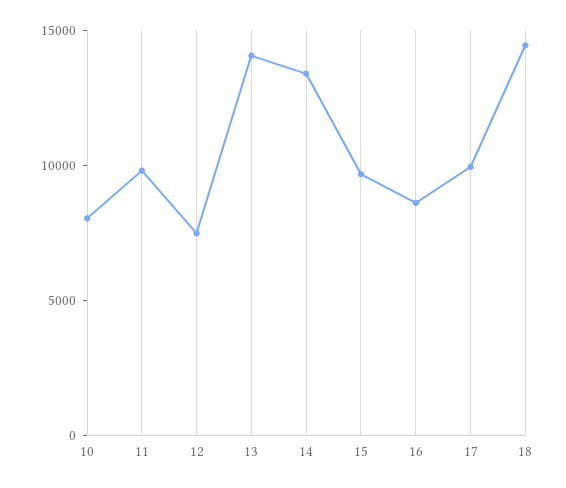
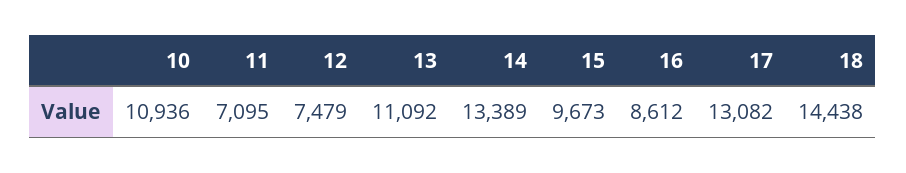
  {
-   "10": 8000,
+   "10": 10936,
-   "11": 10000,
+   "11": 7095,
    "12": 7479,
-   "13": 14000,
+   "13": 11092,
    "14": 13389,
    "15": 9673,
    "16": 8612,
-   "17": 10000,
+   "17": 13082,
    "18": 14438
  }

